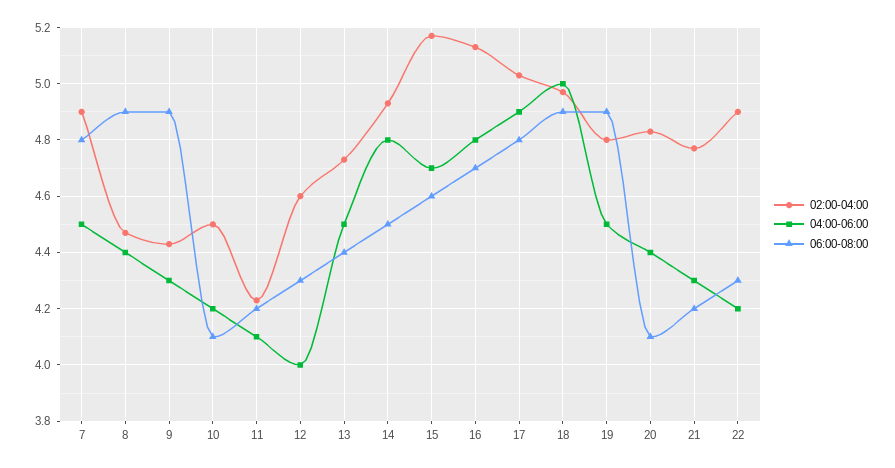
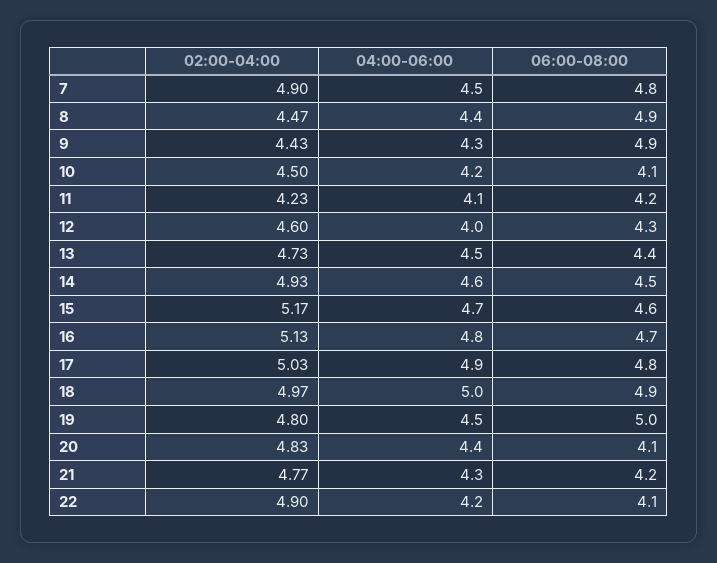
  {
    "02:00-04:00": {
      "7": 4.9,
      "8": 4.47,
      "9": 4.43,
      "10": 4.5,
      "11": 4.23,
      "12": 4.6,
      "13": 4.73,
      "14": 4.93,
      "15": 5.17,
      "16": 5.13,
      "17": 5.03,
      "18": 4.97,
      "19": 4.8,
      "20": 4.83,
      "21": 4.77,
      "22": 4.9
    },
    "04:00-06:00": {
      "7": 4.5,
      "8": 4.4,
      "9": 4.3,
      "10": 4.2,
      "11": 4.1,
      "12": 4,
      "13": 4.5,
-     "14": 4.8,
+     "14": 4.6,
      "15": 4.7,
      "16": 4.8,
      "17": 4.9,
      "18": 5,
      "19": 4.5,
      "20": 4.4,
      "21": 4.3,
      "22": 4.2
    },
    "06:00-08:00": {
      "7": 4.8,
      "8": 4.9,
      "9": 4.9,
      "10": 4.1,
      "11": 4.2,
      "12": 4.3,
      "13": 4.4,
      "14": 4.5,
      "15": 4.6,
      "16": 4.7,
      "17": 4.8,
      "18": 4.9,
-     "19": 4.9,
+     "19": 5,
      "20": 4.1,
      "21": 4.2,
-     "22": 4.3
+     "22": 4.1
    }
  }

